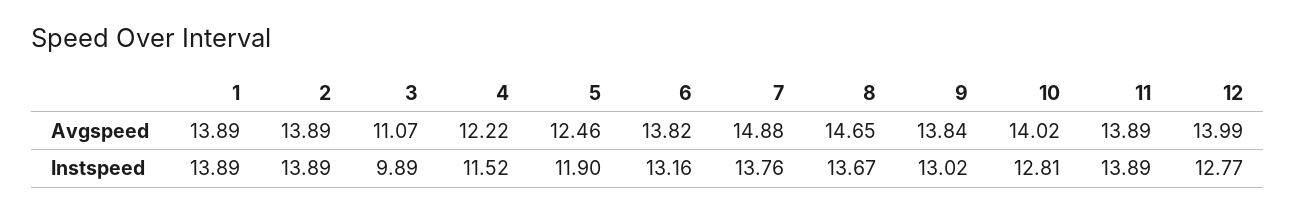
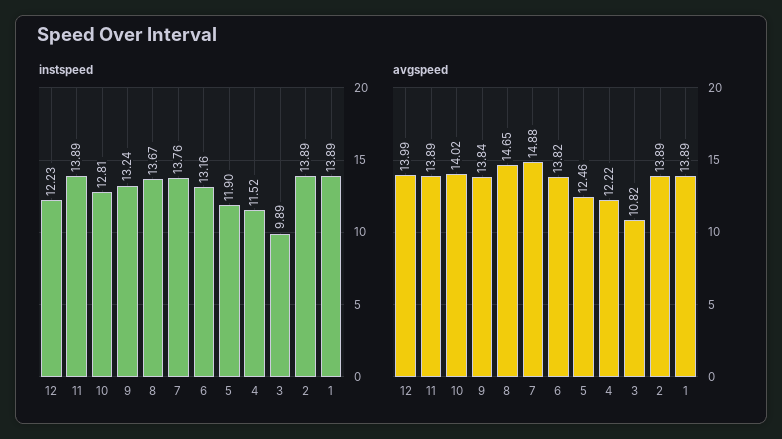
  {
    "Avgspeed": {
      "1": 13.89,
      "2": 13.89,
-     "3": 11.07,
+     "3": 10.82,
      "4": 12.22,
      "5": 12.46,
      "6": 13.82,
      "7": 14.88,
      "8": 14.65,
      "9": 13.84,
      "10": 14.02,
      "11": 13.89,
      "12": 13.99
    },
    "Instspeed": {
      "1": 13.89,
      "2": 13.89,
      "3": 9.89,
      "4": 11.52,
      "5": 11.9,
      "6": 13.16,
      "7": 13.76,
      "8": 13.67,
-     "9": 13.02,
+     "9": 13.24,
      "10": 12.81,
      "11": 13.89,
-     "12": 12.77
+     "12": 12.23
    }
  }

